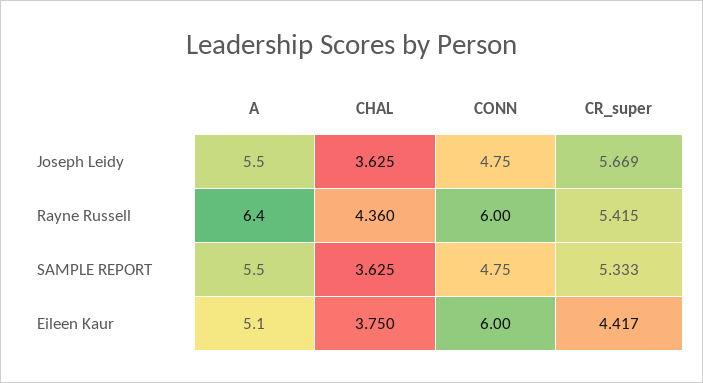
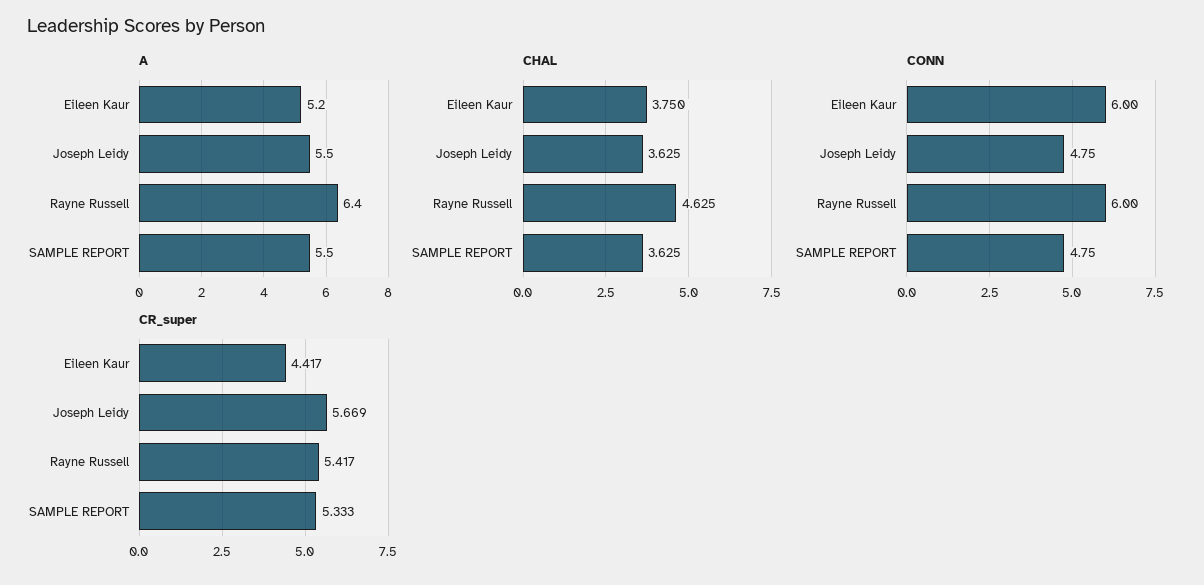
  {
    "A": {
      "Joseph Leidy": 5.5,
      "Rayne Russell": 6.4,
      "SAMPLE REPORT": 5.5,
-     "Eileen Kaur": 5.1
+     "Eileen Kaur": 5.2
    },
    "CHAL": {
      "Joseph Leidy": 3.625,
-     "Rayne Russell": 4.36,
+     "Rayne Russell": 4.625,
      "SAMPLE REPORT": 3.625,
      "Eileen Kaur": 3.75
    },
    "CONN": {
      "Joseph Leidy": 4.75,
      "Rayne Russell": 6,
      "SAMPLE REPORT": 4.75,
      "Eileen Kaur": 6
    },
    "CR_super": {
      "Joseph Leidy": 5.669,
-     "Rayne Russell": 5.415,
+     "Rayne Russell": 5.417,
      "SAMPLE REPORT": 5.333,
      "Eileen Kaur": 4.417
    }
  }

